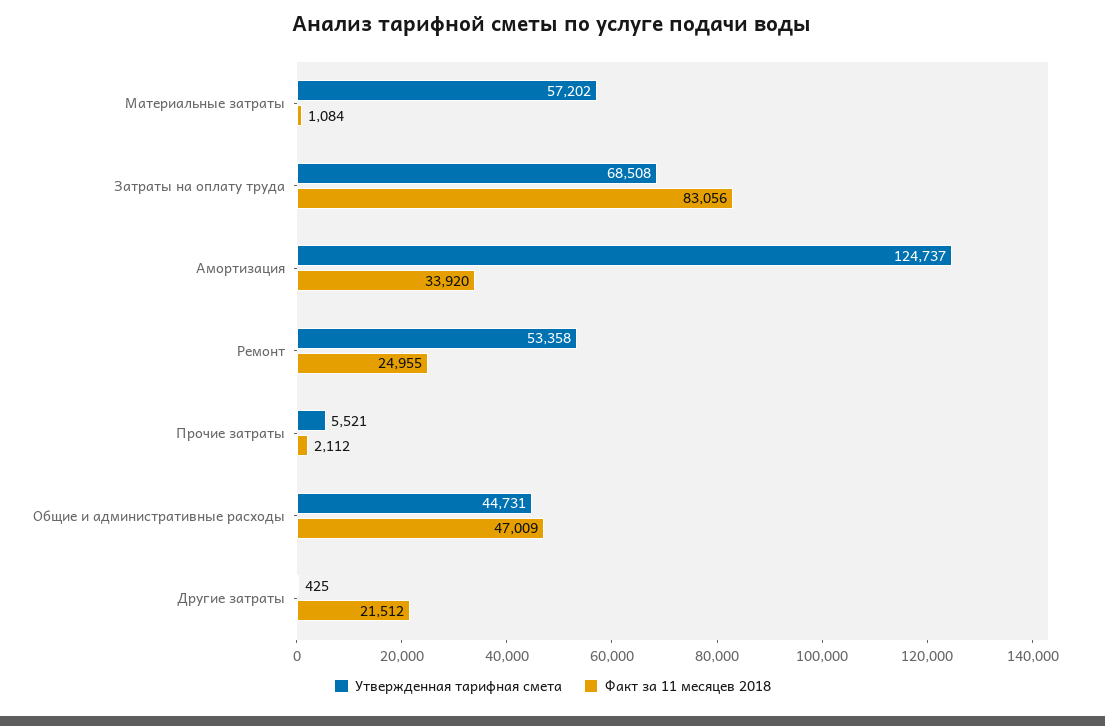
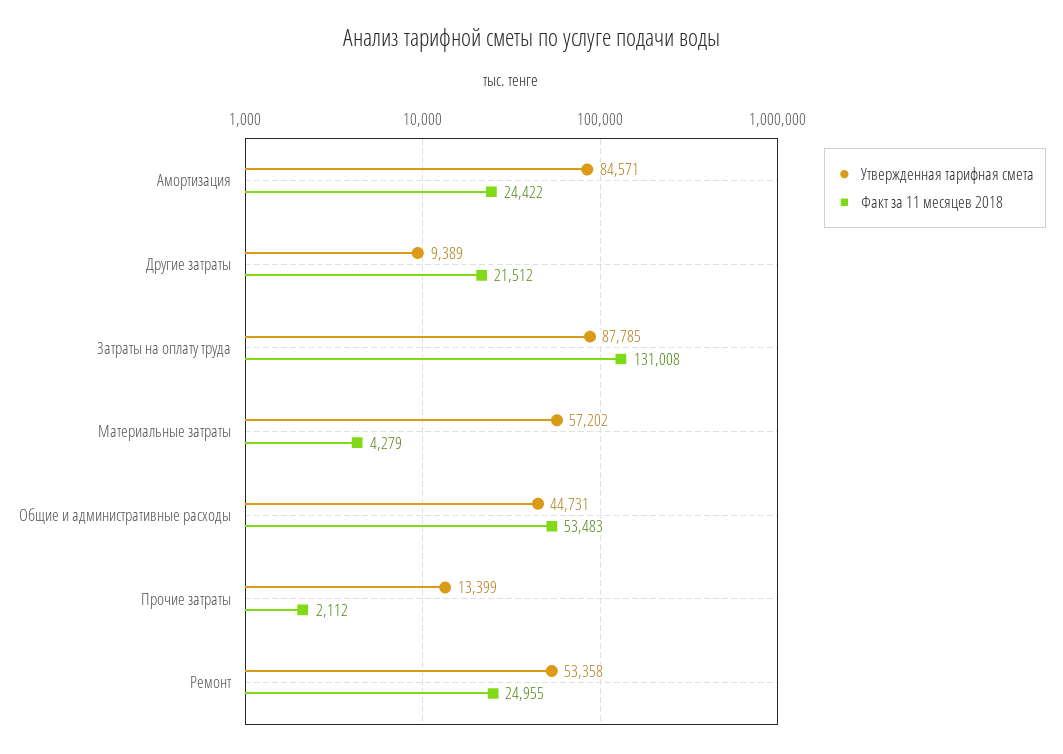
  {
    "Утвержденная тарифная смета": {
      "Материальные затраты": 57202,
-     "Затраты на оплату труда": 68508,
+     "Затраты на оплату труда": 87785,
-     "Амортизация": 124737,
+     "Амортизация": 84571,
      "Ремонт": 53358,
-     "Прочие затраты": 5521,
+     "Прочие затраты": 13399,
      "Общие и административные расходы": 44731,
-     "Другие затраты": 425
+     "Другие затраты": 9389
    },
    "Факт за 11 месяцев 2018": {
-     "Материальные затраты": 1084,
+     "Материальные затраты": 4279,
-     "Затраты на оплату труда": 83056,
+     "Затраты на оплату труда": 131008,
-     "Амортизация": 33920,
+     "Амортизация": 24422,
      "Ремонт": 24955,
      "Прочие затраты": 2112,
-     "Общие и административные расходы": 47009,
+     "Общие и административные расходы": 53483,
      "Другие затраты": 21512
    }
  }

